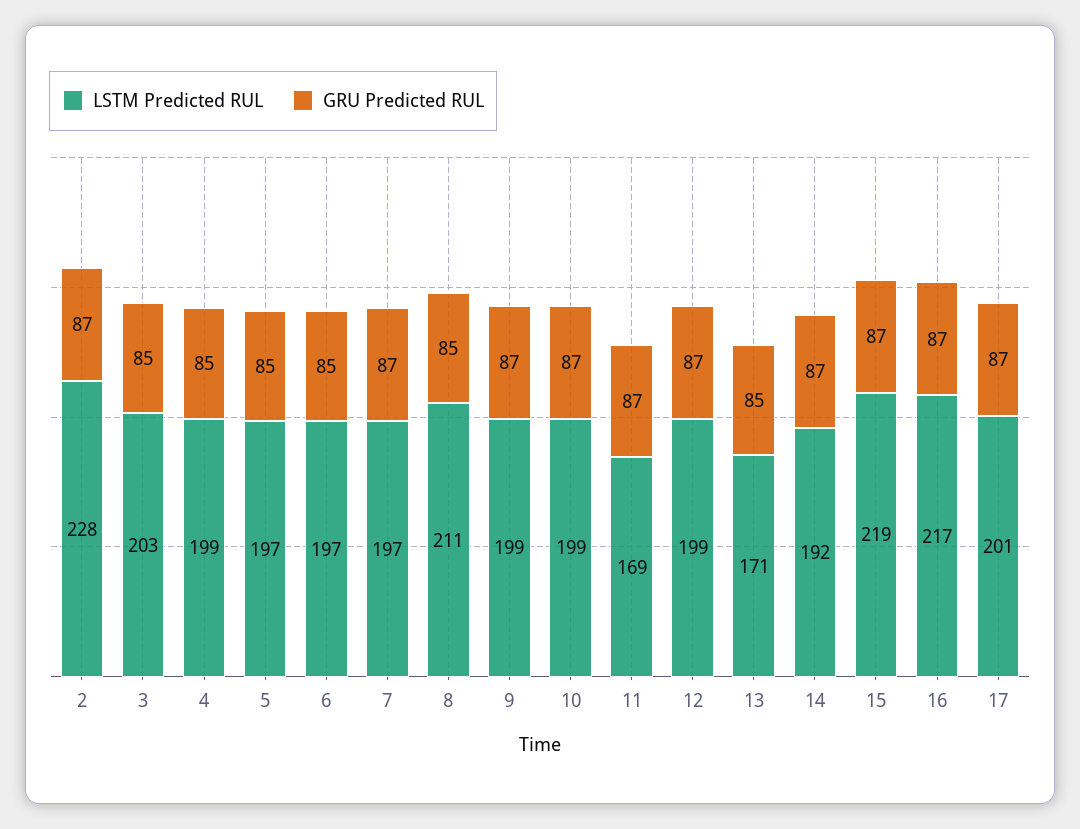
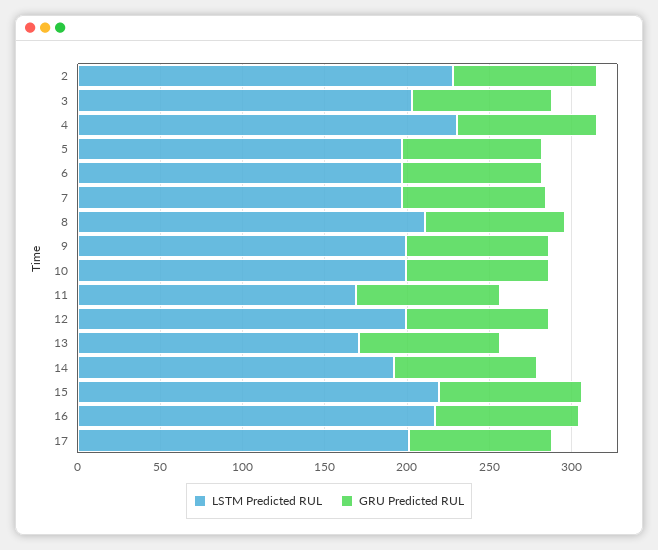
  {
    "LSTM Predicted RUL": {
      "2": 228,
      "3": 203,
-     "4": 199,
+     "4": 230,
      "5": 197,
      "6": 197,
      "7": 197,
      "8": 211,
      "9": 199,
      "10": 199,
      "11": 169,
      "12": 199,
      "13": 171,
      "14": 192,
      "15": 219,
      "16": 217,
      "17": 201
    },
    "GRU Predicted RUL": {
      "2": 87,
      "3": 85,
      "4": 85,
      "5": 85,
      "6": 85,
      "7": 87,
      "8": 85,
      "9": 87,
      "10": 87,
      "11": 87,
      "12": 87,
      "13": 85,
      "14": 87,
      "15": 87,
      "16": 87,
      "17": 87
    }
  }

